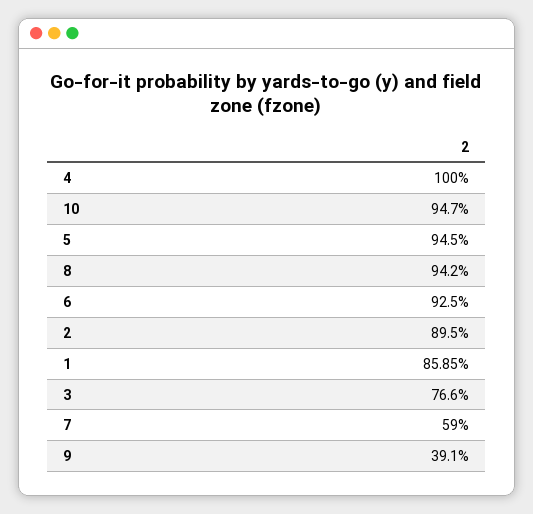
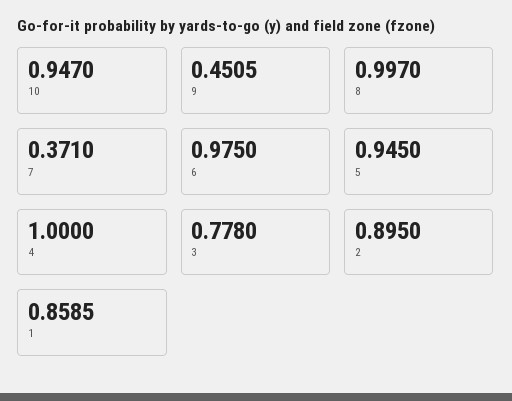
  {
    "4": 1,
    "10": 0.947,
    "5": 0.945,
-   "8": 0.942,
+   "8": 0.997,
-   "6": 0.925,
+   "6": 0.975,
    "2": 0.895,
    "1": 0.8585,
-   "3": 0.766,
+   "3": 0.778,
-   "7": 0.59,
+   "7": 0.371,
-   "9": 0.391
+   "9": 0.4505
  }

